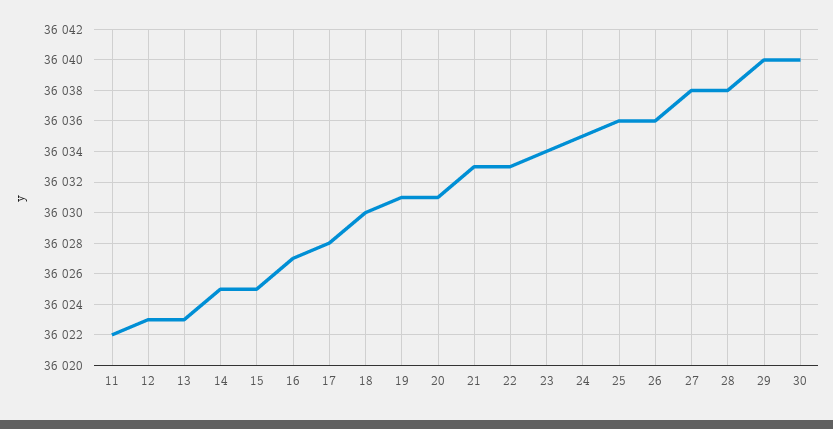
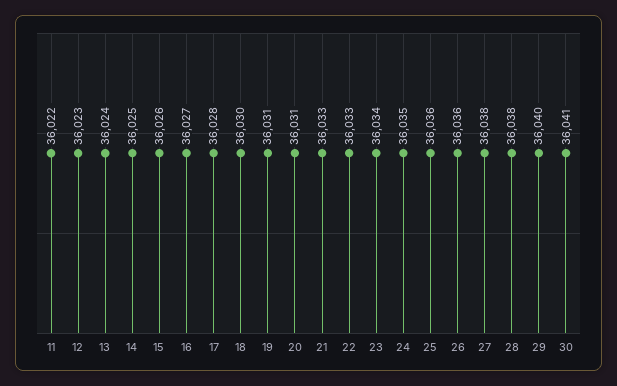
  {
    "11": 36022,
    "12": 36023,
-   "13": 36023,
+   "13": 36024,
    "14": 36025,
-   "15": 36025,
+   "15": 36026,
    "16": 36027,
    "17": 36028,
    "18": 36030,
    "19": 36031,
    "20": 36031,
    "21": 36033,
    "22": 36033,
    "23": 36034,
    "24": 36035,
    "25": 36036,
    "26": 36036,
    "27": 36038,
    "28": 36038,
    "29": 36040,
-   "30": 36040
+   "30": 36041
  }

